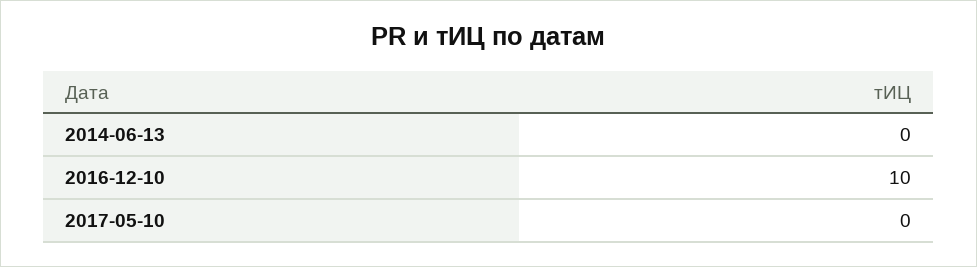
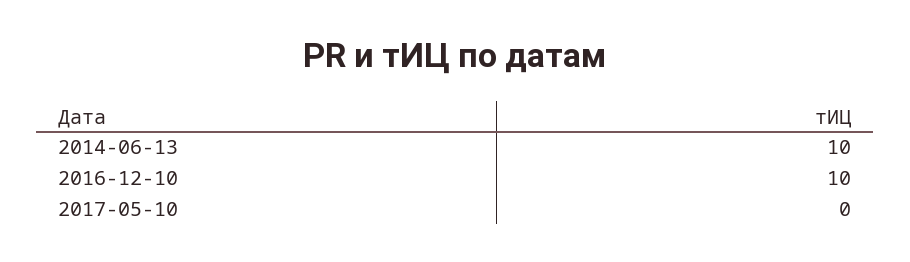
  {
-   "2014-06-13": 0,
+   "2014-06-13": 10,
    "2016-12-10": 10,
    "2017-05-10": 0
  }

